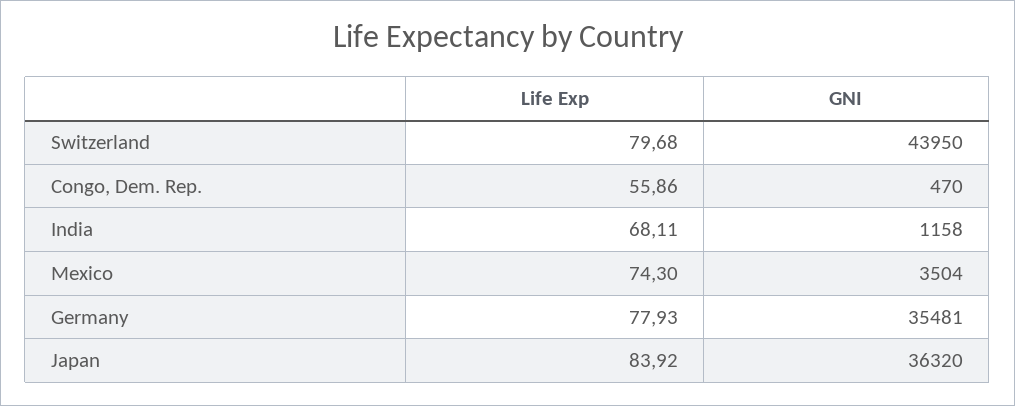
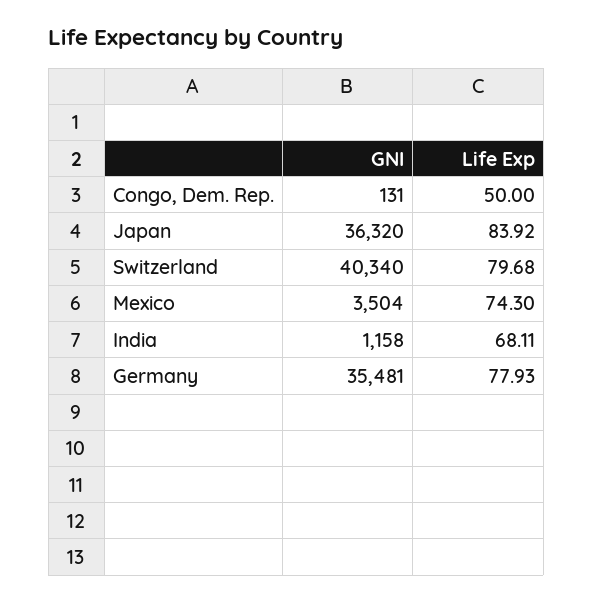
  {
    "Life Exp": {
      "Switzerland": 79.68,
-     "Congo, Dem. Rep.": 55.86,
+     "Congo, Dem. Rep.": 50,
      "India": 68.11,
      "Mexico": 74.3,
      "Germany": 77.93,
      "Japan": 83.92
    },
    "GNI": {
-     "Switzerland": 43950,
+     "Switzerland": 40340,
-     "Congo, Dem. Rep.": 470,
+     "Congo, Dem. Rep.": 131,
      "India": 1158,
      "Mexico": 3504,
      "Germany": 35481,
      "Japan": 36320
    }
  }

